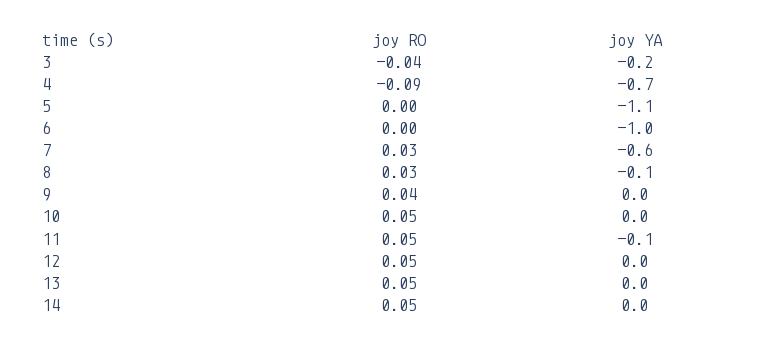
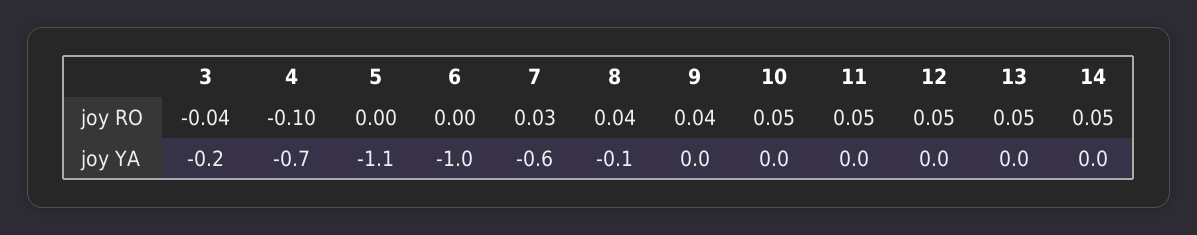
  {
    "joy RO": {
      "3": -0.04,
-     "4": -0.09,
+     "4": -0.1,
      "5": 0,
      "6": 0,
      "7": 0.03,
-     "8": 0.03,
+     "8": 0.04,
      "9": 0.04,
      "10": 0.05,
      "11": 0.05,
      "12": 0.05,
      "13": 0.05,
      "14": 0.05
    },
    "joy YA": {
      "3": -0.2,
      "4": -0.7,
      "5": -1.1,
      "6": -1,
      "7": -0.6,
      "8": -0.1,
      "9": 0,
      "10": 0,
-     "11": -0.1,
+     "11": 0,
      "12": 0,
      "13": 0,
      "14": 0
    }
  }

